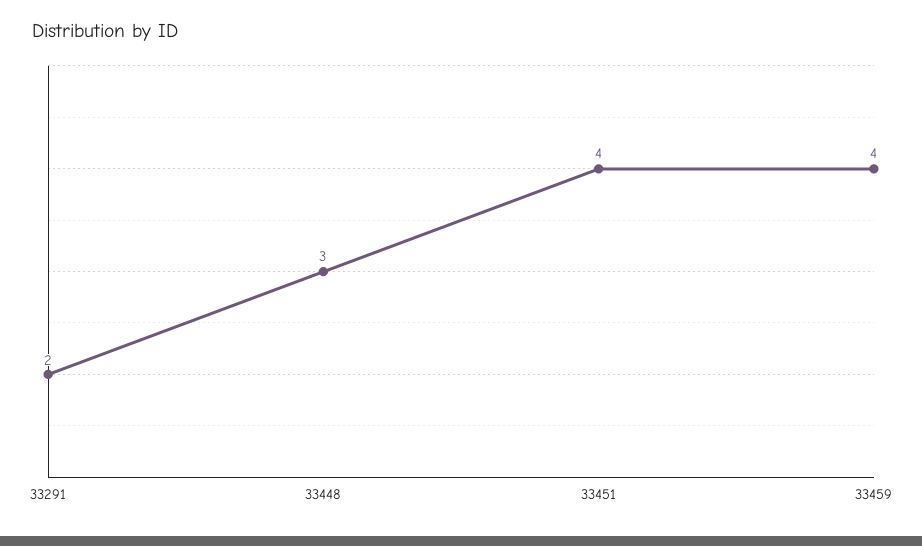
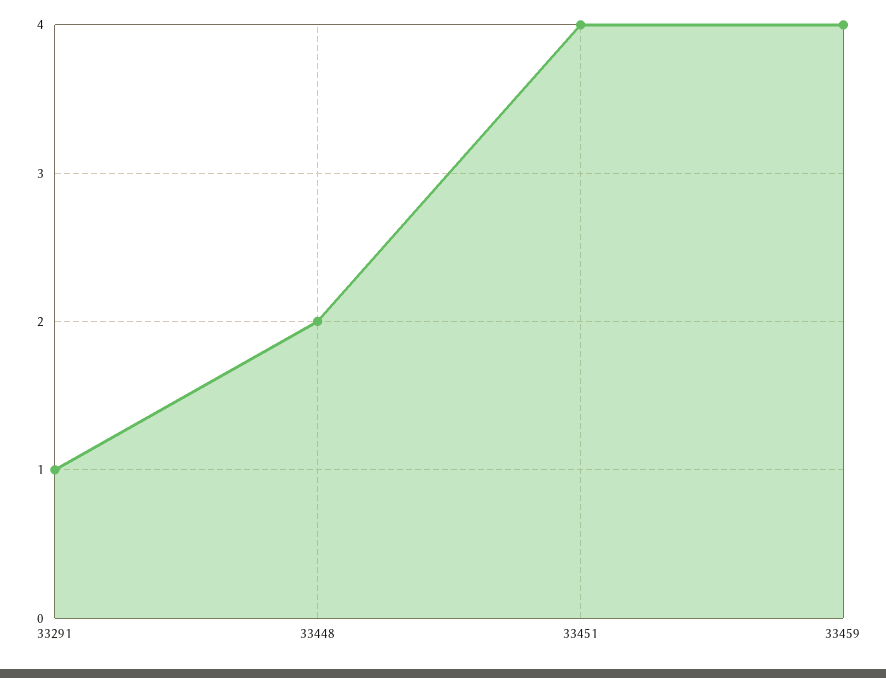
  {
-   "33291": 2,
+   "33291": 1,
-   "33448": 3,
+   "33448": 2,
    "33451": 4,
    "33459": 4
  }

